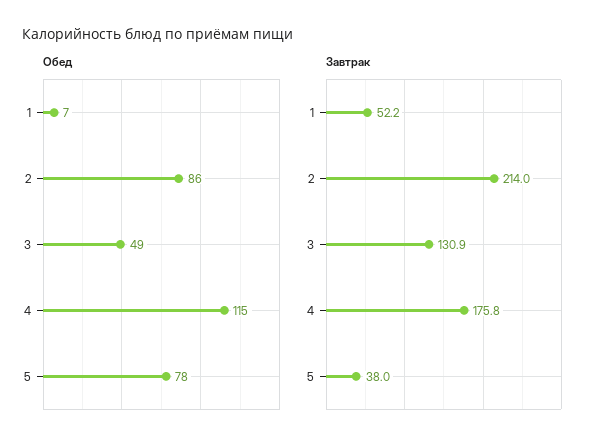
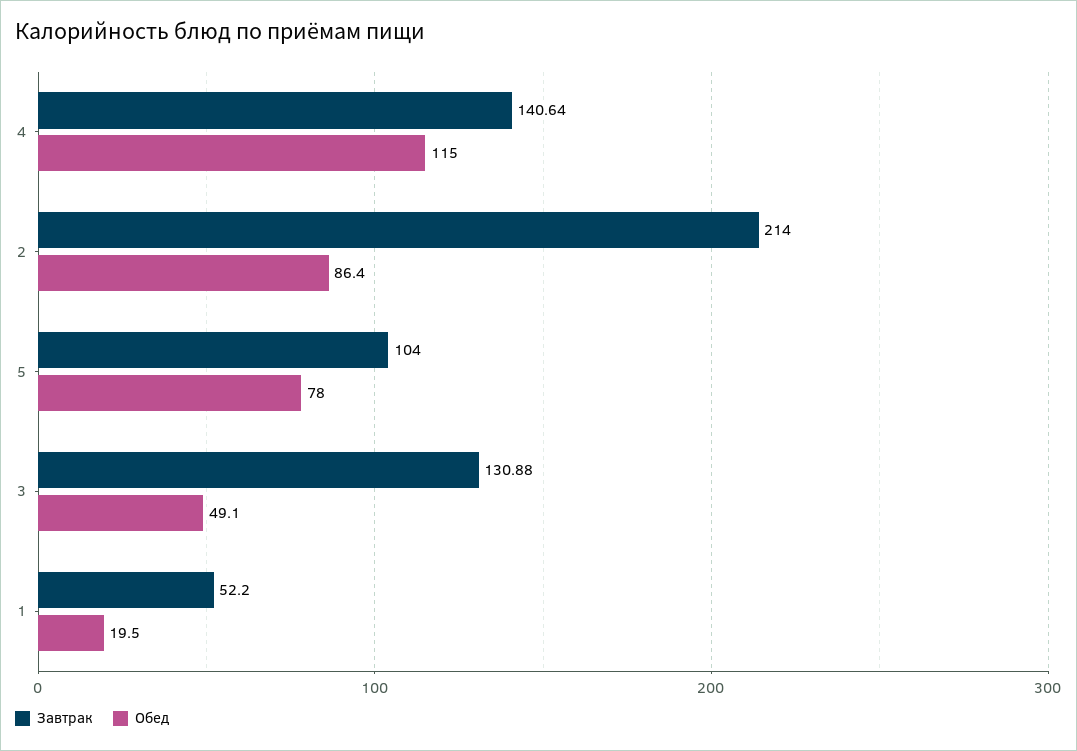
  {
    "Обед": {
-     "1": 7,
+     "1": 19.5,
      "2": 86.4,
      "3": 49.1,
      "4": 115,
      "5": 78
    },
    "Завтрак": {
      "1": 52.2,
      "2": 214,
      "3": 130.88,
-     "4": 175.8,
+     "4": 140.64,
-     "5": 38
+     "5": 104
    }
  }

